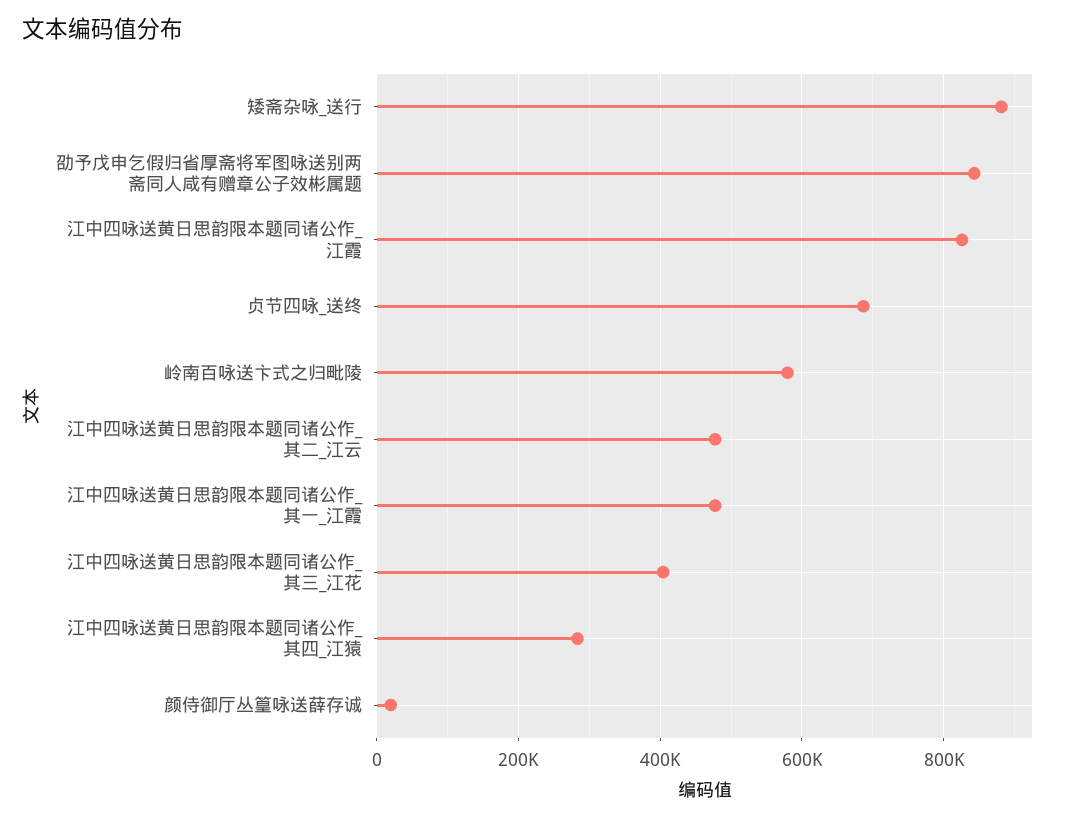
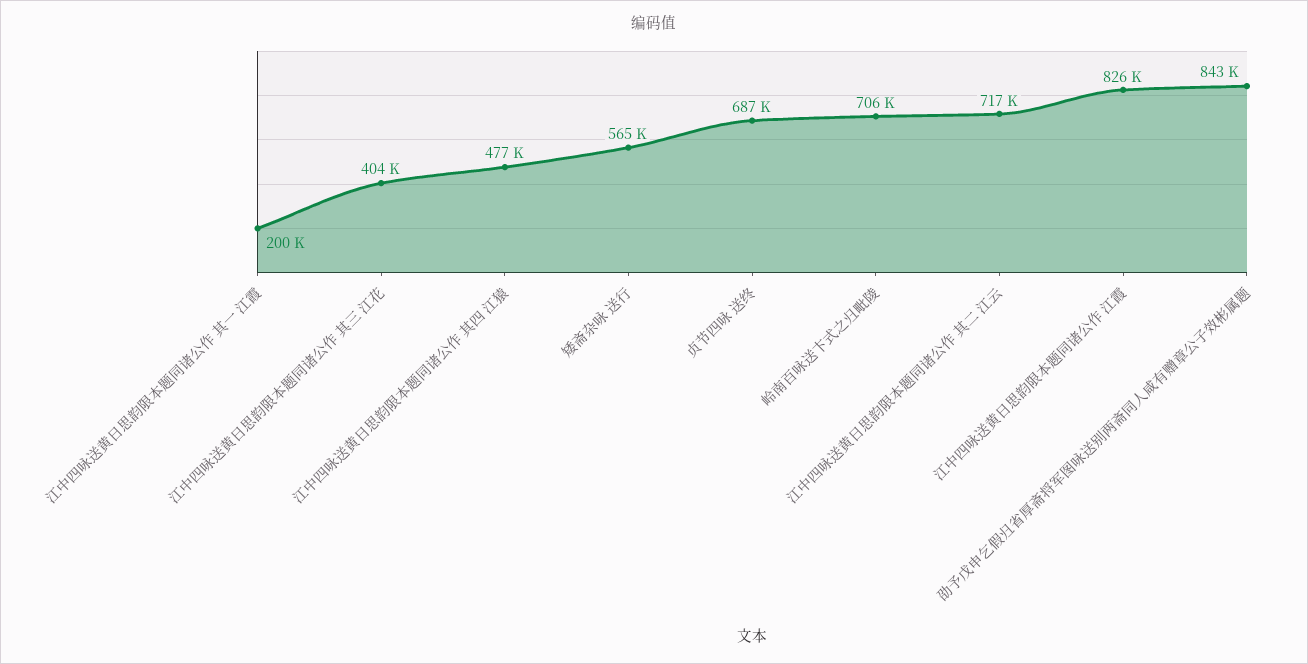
  {
-   "矮斋杂咏_送行": 880000,
+   "矮斋杂咏_送行": 565000,
    "劭予戊申乞假归省厚斋将军图咏送别两斋同人咸有赠章公子效彬属题": 843000,
    "江中四咏送黄日思韵限本题同诸公作_江霞": 826000,
    "贞节四咏_送终": 687000,
-   "岭南百咏送卞式之归毗陵": 580000,
+   "岭南百咏送卞式之归毗陵": 706000,
-   "江中四咏送黄日思韵限本题同诸公作_其二_江云": 480000,
+   "江中四咏送黄日思韵限本题同诸公作_其二_江云": 717000,
-   "江中四咏送黄日思韵限本题同诸公作_其一_江霞": 480000,
+   "江中四咏送黄日思韵限本题同诸公作_其一_江霞": 200000,
    "江中四咏送黄日思韵限本题同诸公作_其三_江花": 404000,
-   "江中四咏送黄日思韵限本题同诸公作_其四_江猿": 280000,
+   "江中四咏送黄日思韵限本题同诸公作_其四_江猿": 477000
-   "颜侍御厅丛篁咏送薛存诚": 20000
  }

